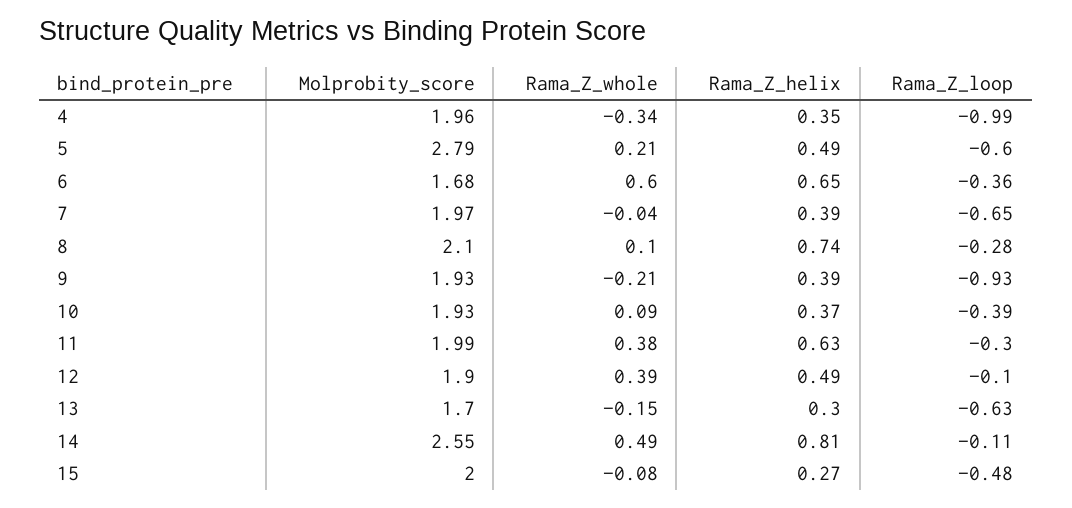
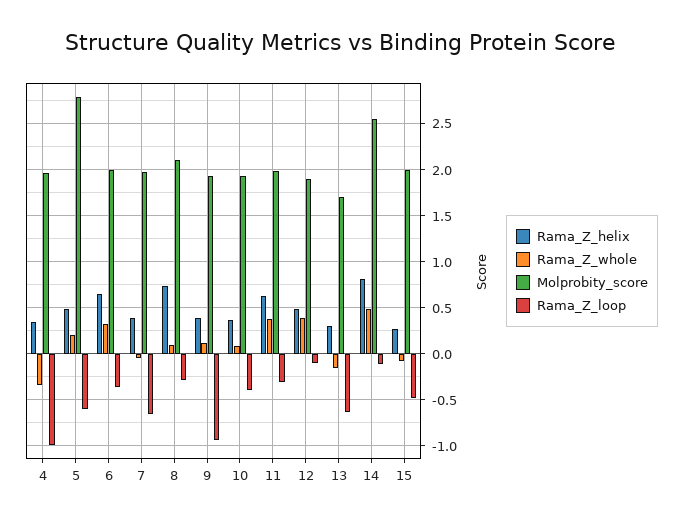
  {
    "Molprobity_score": {
      "4": 1.96,
      "5": 2.79,
-     "6": 1.68,
+     "6": 2,
      "7": 1.97,
      "8": 2.1,
      "9": 1.93,
      "10": 1.93,
      "11": 1.99,
      "12": 1.9,
      "13": 1.7,
      "14": 2.55,
      "15": 2
    },
    "Rama_Z_whole": {
      "4": -0.34,
      "5": 0.21,
-     "6": 0.6,
+     "6": 0.3,
      "7": -0.04,
      "8": 0.1,
-     "9": -0.21,
+     "9": 0.1,
      "10": 0.09,
      "11": 0.38,
      "12": 0.39,
      "13": -0.15,
      "14": 0.49,
      "15": -0.08
    },
    "Rama_Z_helix": {
      "4": 0.35,
      "5": 0.49,
      "6": 0.65,
      "7": 0.39,
      "8": 0.74,
      "9": 0.39,
      "10": 0.37,
      "11": 0.63,
      "12": 0.49,
      "13": 0.3,
      "14": 0.81,
      "15": 0.27
    },
    "Rama_Z_loop": {
      "4": -0.99,
      "5": -0.6,
      "6": -0.36,
      "7": -0.65,
      "8": -0.28,
      "9": -0.93,
      "10": -0.39,
      "11": -0.3,
      "12": -0.1,
      "13": -0.63,
      "14": -0.11,
      "15": -0.48
    }
  }

